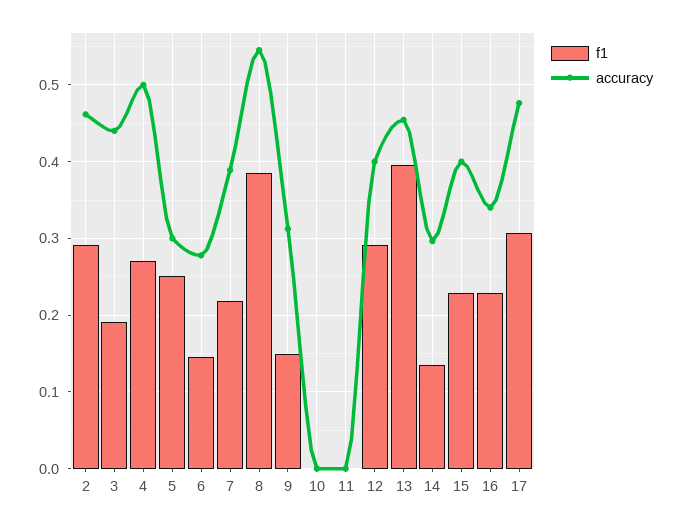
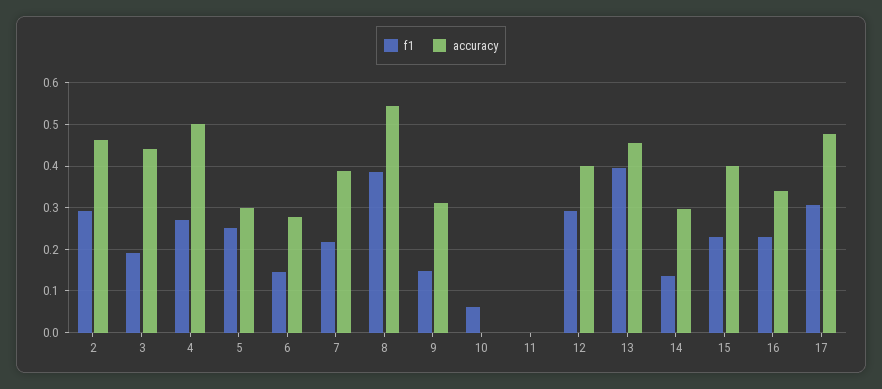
  {
    "f1": {
      "2": 0.29,
      "3": 0.19,
      "4": 0.27,
      "5": 0.25,
      "6": 0.14,
      "7": 0.22,
      "8": 0.39,
      "9": 0.15,
-     "10": 0,
+     "10": 0.06,
      "11": 0,
      "12": 0.29,
      "13": 0.4,
      "14": 0.14,
      "15": 0.23,
      "16": 0.23,
      "17": 0.31
    },
    "accuracy": {
      "2": 0.46,
      "3": 0.44,
      "4": 0.5,
      "5": 0.3,
      "6": 0.28,
      "7": 0.39,
      "8": 0.55,
      "9": 0.31,
      "10": 0,
      "11": 0,
      "12": 0.4,
      "13": 0.45,
      "14": 0.3,
      "15": 0.4,
      "16": 0.34,
      "17": 0.48
    }
  }

